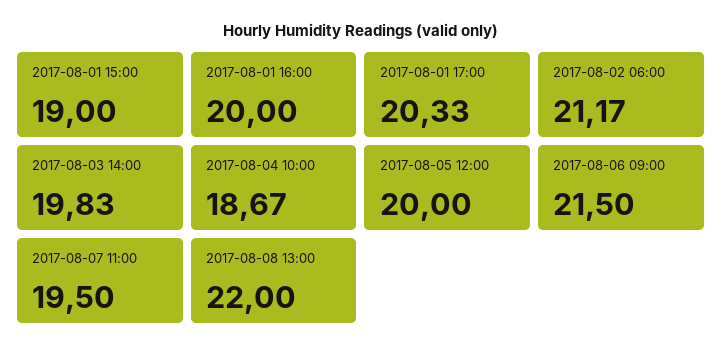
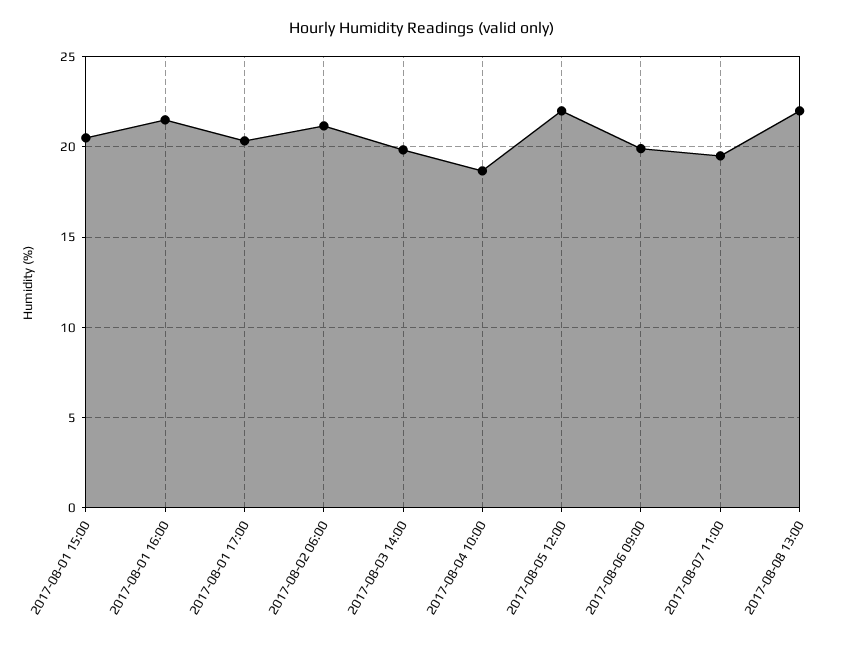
  {
-   "2017-08-01 15:00": 19,
+   "2017-08-01 15:00": 20.5,
-   "2017-08-01 16:00": 20,
+   "2017-08-01 16:00": 21.5,
    "2017-08-01 17:00": 20.33,
    "2017-08-02 06:00": 21.17,
    "2017-08-03 14:00": 19.83,
    "2017-08-04 10:00": 18.67,
-   "2017-08-05 12:00": 20,
+   "2017-08-05 12:00": 22,
-   "2017-08-06 09:00": 21.5,
+   "2017-08-06 09:00": 20,
    "2017-08-07 11:00": 19.5,
    "2017-08-08 13:00": 22
  }

